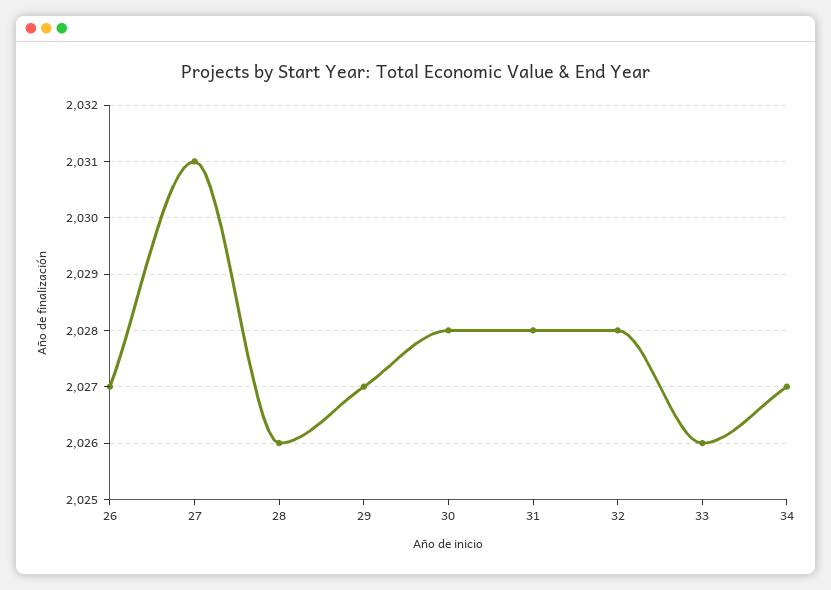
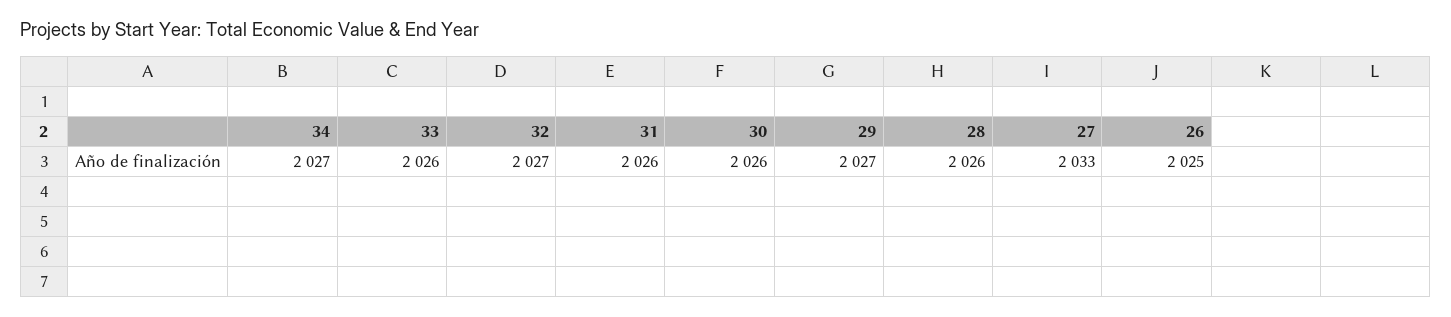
  {
-   "26": 2027,
+   "26": 2025,
-   "27": 2031,
+   "27": 2033,
    "28": 2026,
    "29": 2027,
-   "30": 2028,
+   "30": 2026,
-   "31": 2028,
+   "31": 2026,
-   "32": 2028,
+   "32": 2027,
    "33": 2026,
    "34": 2027
  }

